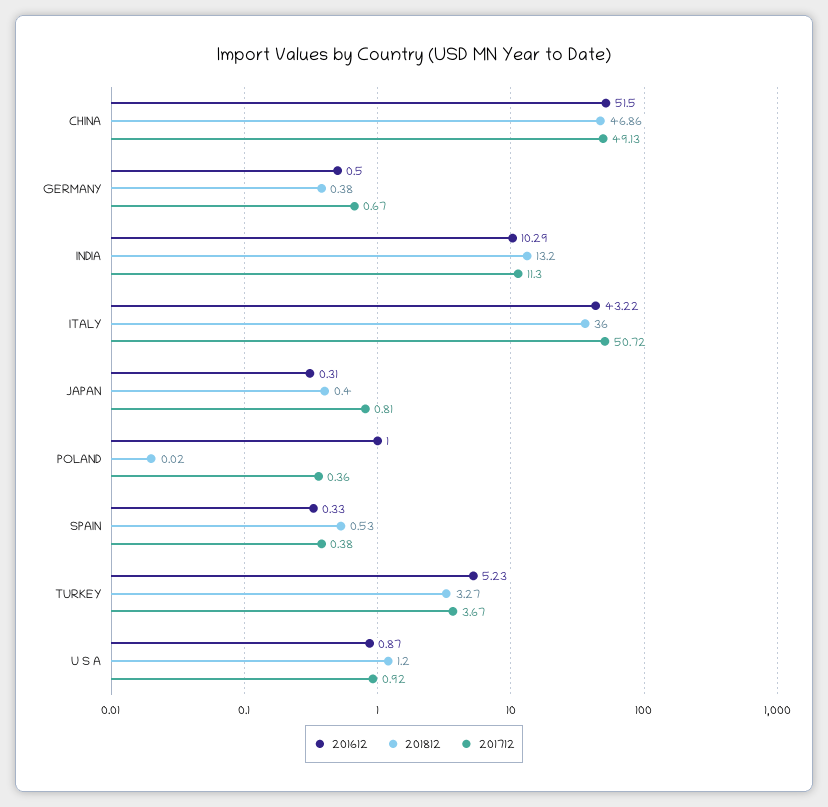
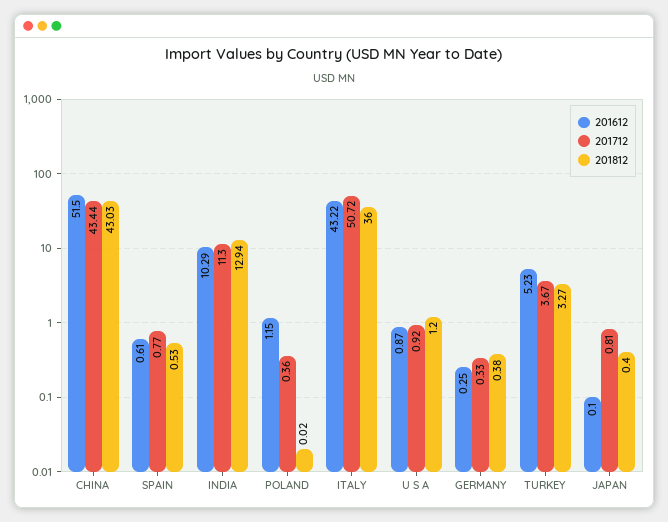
  {
    "201612": {
      "CHINA": 51.5,
-     "GERMANY": 0.5,
+     "GERMANY": 0.25,
      "INDIA": 10.29,
      "ITALY": 43.22,
-     "JAPAN": 0.31,
+     "JAPAN": 0.1,
-     "POLAND": 1,
+     "POLAND": 1.15,
-     "SPAIN": 0.33,
+     "SPAIN": 0.61,
      "TURKEY": 5.23,
      "U S A": 0.87
    },
    "201812": {
-     "CHINA": 46.86,
+     "CHINA": 43.03,
      "GERMANY": 0.38,
-     "INDIA": 13.2,
+     "INDIA": 12.94,
      "ITALY": 36,
      "JAPAN": 0.4,
      "POLAND": 0.02,
      "SPAIN": 0.53,
      "TURKEY": 3.27,
      "U S A": 1.2
    },
    "201712": {
-     "CHINA": 49.13,
+     "CHINA": 43.44,
-     "GERMANY": 0.67,
+     "GERMANY": 0.33,
      "INDIA": 11.3,
      "ITALY": 50.72,
      "JAPAN": 0.81,
      "POLAND": 0.36,
-     "SPAIN": 0.38,
+     "SPAIN": 0.77,
      "TURKEY": 3.67,
      "U S A": 0.92
    }
  }

